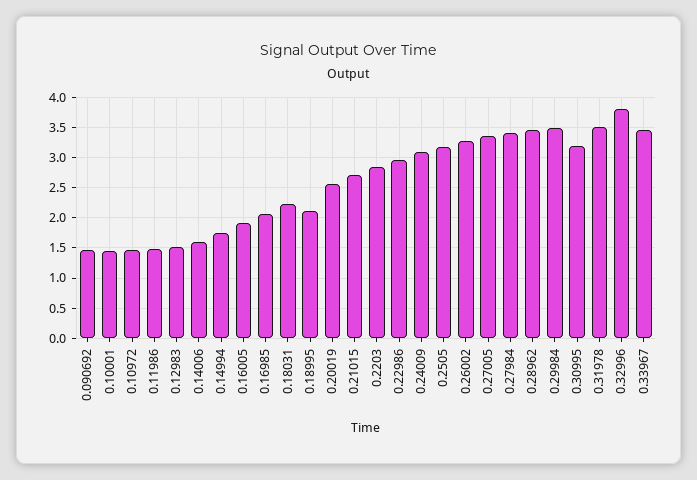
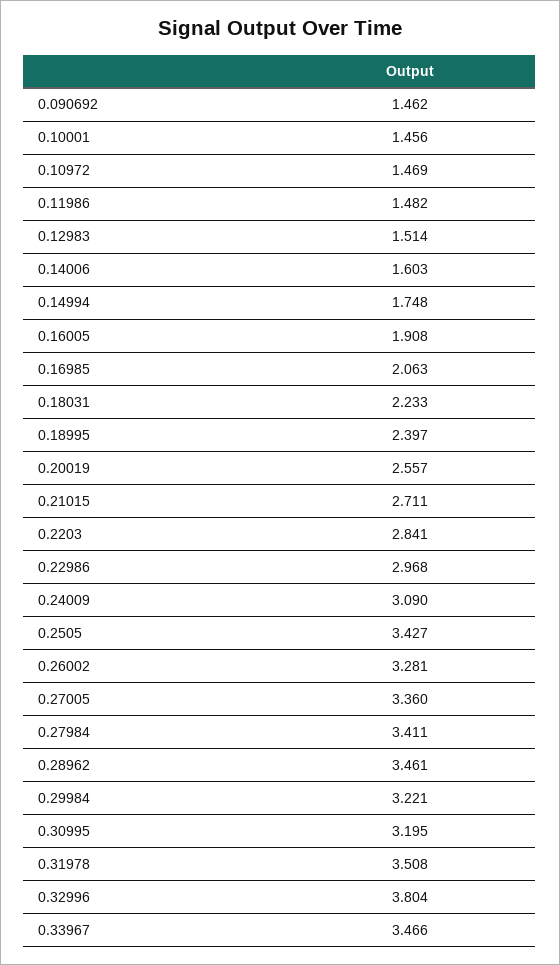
  {
    "0.090692": 1.462,
    "0.10001": 1.456,
    "0.10972": 1.469,
    "0.11986": 1.482,
    "0.12983": 1.514,
    "0.14006": 1.603,
    "0.14994": 1.748,
    "0.16005": 1.908,
    "0.16985": 2.063,
    "0.18031": 2.233,
-   "0.18995": 2.1,
+   "0.18995": 2.397,
    "0.20019": 2.557,
    "0.21015": 2.711,
    "0.2203": 2.841,
    "0.22986": 2.968,
    "0.24009": 3.09,
-   "0.2505": 3.2,
+   "0.2505": 3.427,
    "0.26002": 3.281,
    "0.27005": 3.36,
    "0.27984": 3.411,
    "0.28962": 3.461,
-   "0.29984": 3.5,
+   "0.29984": 3.221,
    "0.30995": 3.195,
    "0.31978": 3.508,
    "0.32996": 3.804,
    "0.33967": 3.466
  }

